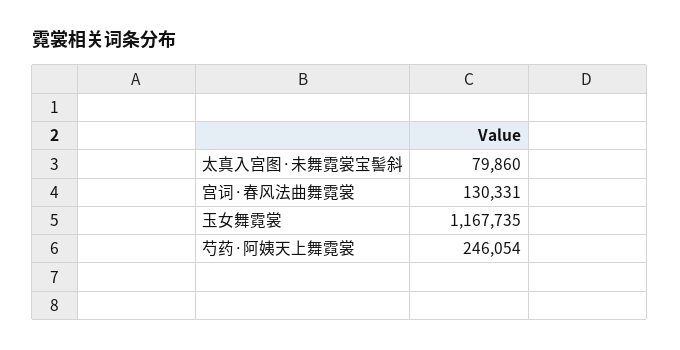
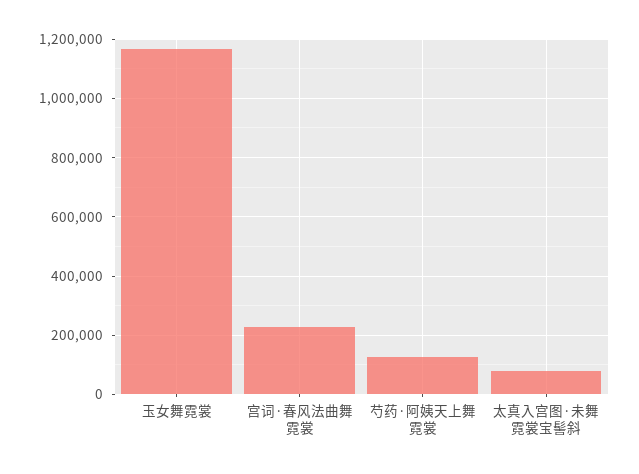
  {
    "太真入宫图·未舞霓裳宝髻斜": 79860,
-   "宫词·春风法曲舞霓裳": 130331,
+   "宫词·春风法曲舞霓裳": 225000,
    "玉女舞霓裳": 1167735,
-   "芍药·阿姨天上舞霓裳": 246054
+   "芍药·阿姨天上舞霓裳": 125000
  }

